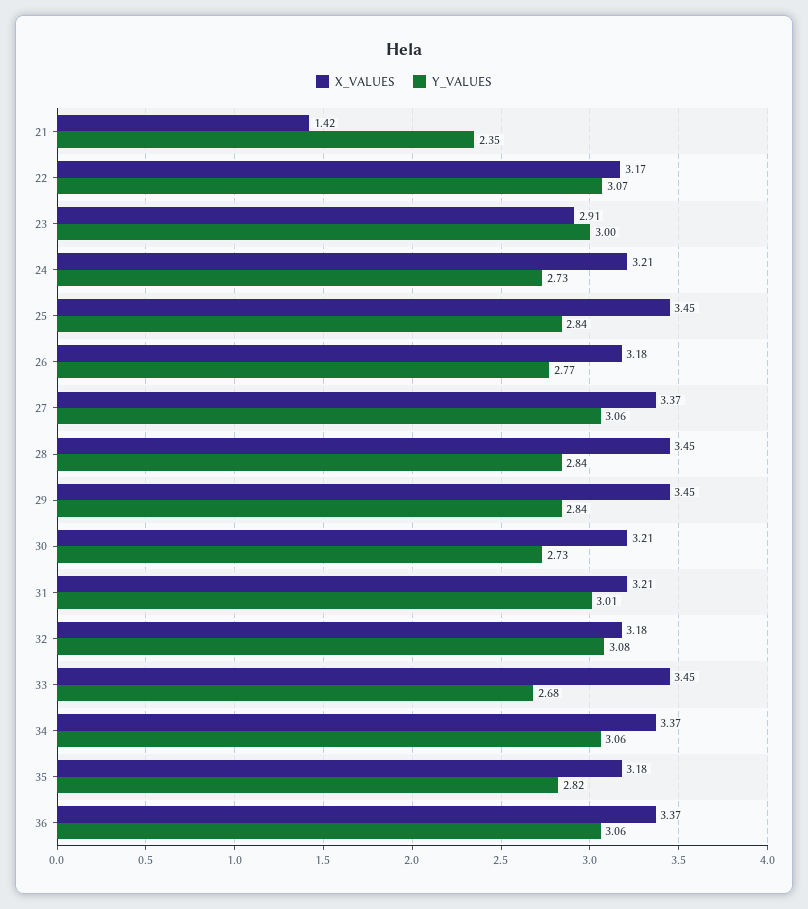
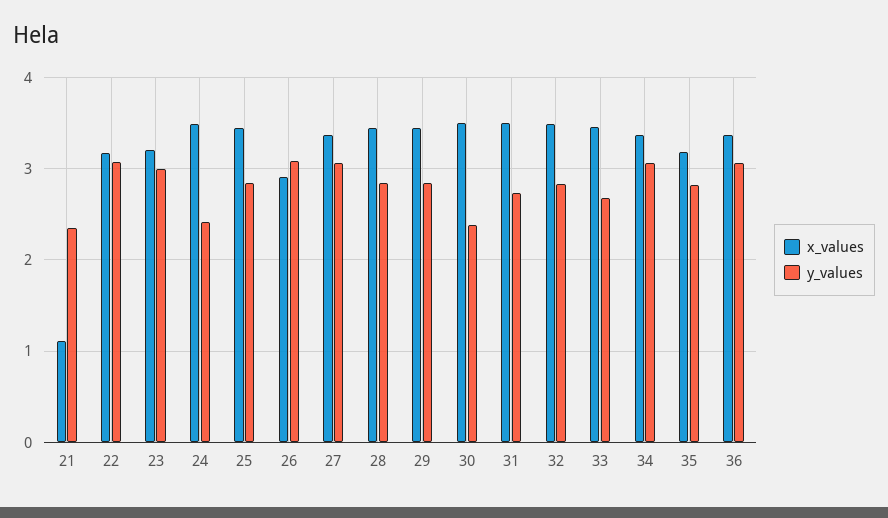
  {
    "X_VALUES": {
-     "21": 1.42,
+     "21": 1.1,
      "22": 3.17,
-     "23": 2.91,
+     "23": 3.2,
-     "24": 3.21,
+     "24": 3.5,
      "25": 3.45,
-     "26": 3.18,
+     "26": 2.9,
      "27": 3.37,
      "28": 3.45,
      "29": 3.45,
-     "30": 3.21,
+     "30": 3.5,
-     "31": 3.21,
+     "31": 3.5,
-     "32": 3.18,
+     "32": 3.5,
      "33": 3.45,
      "34": 3.37,
      "35": 3.18,
      "36": 3.37
    },
    "Y_VALUES": {
      "21": 2.35,
      "22": 3.07,
      "23": 3,
-     "24": 2.73,
+     "24": 2.4,
      "25": 2.84,
-     "26": 2.77,
+     "26": 3.1,
      "27": 3.06,
      "28": 2.84,
      "29": 2.84,
-     "30": 2.73,
+     "30": 2.4,
-     "31": 3.01,
+     "31": 2.7,
-     "32": 3.08,
+     "32": 2.8,
      "33": 2.68,
      "34": 3.06,
      "35": 2.82,
      "36": 3.06
    }
  }

